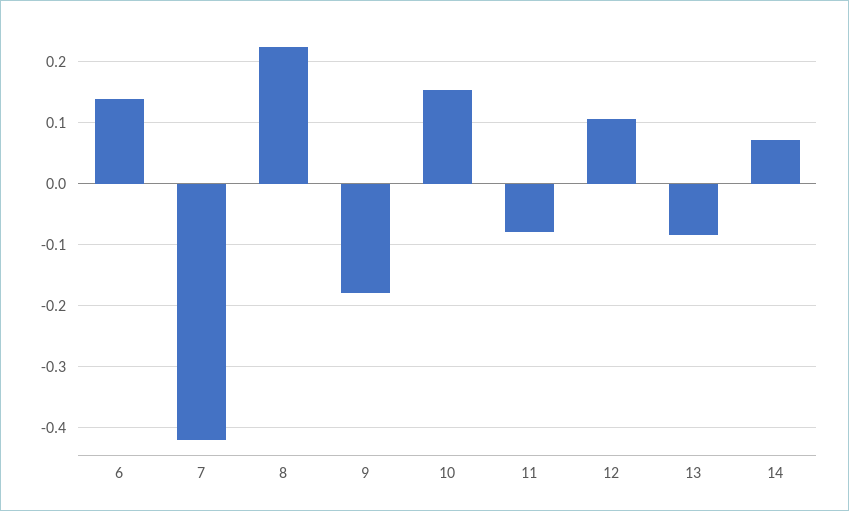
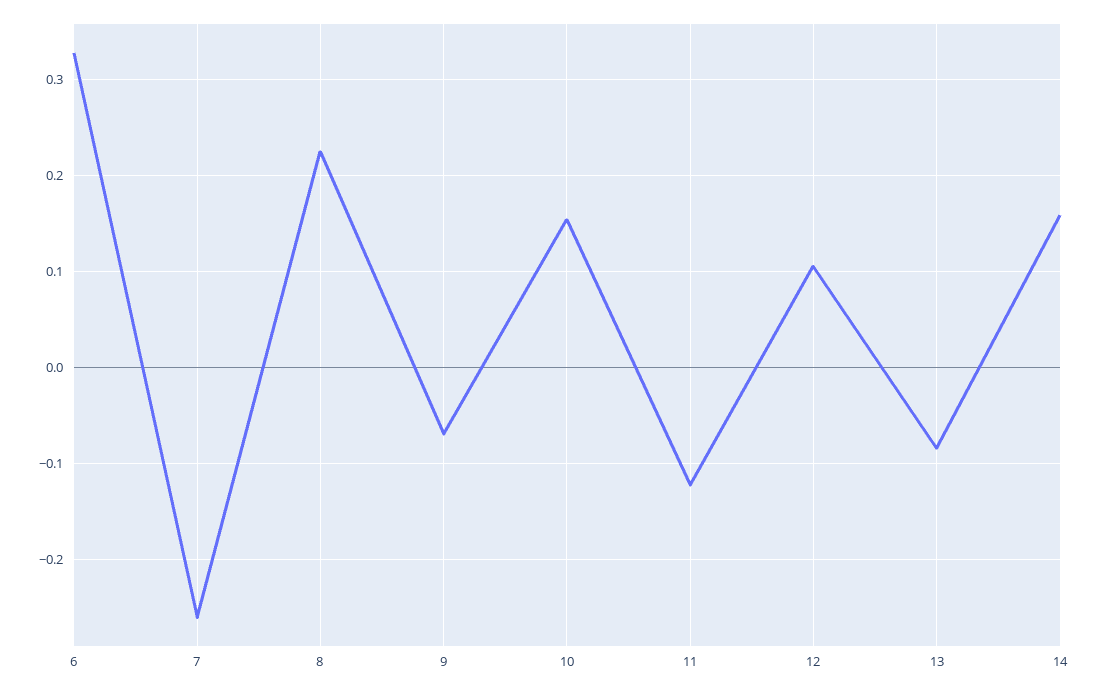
  {
-   "6": 0.14,
+   "6": 0.33,
-   "7": -0.42,
+   "7": -0.26,
    "8": 0.23,
-   "9": -0.18,
+   "9": -0.07,
    "10": 0.15,
-   "11": -0.08,
+   "11": -0.12,
    "12": 0.11,
    "13": -0.08,
-   "14": 0.07
+   "14": 0.16
  }

